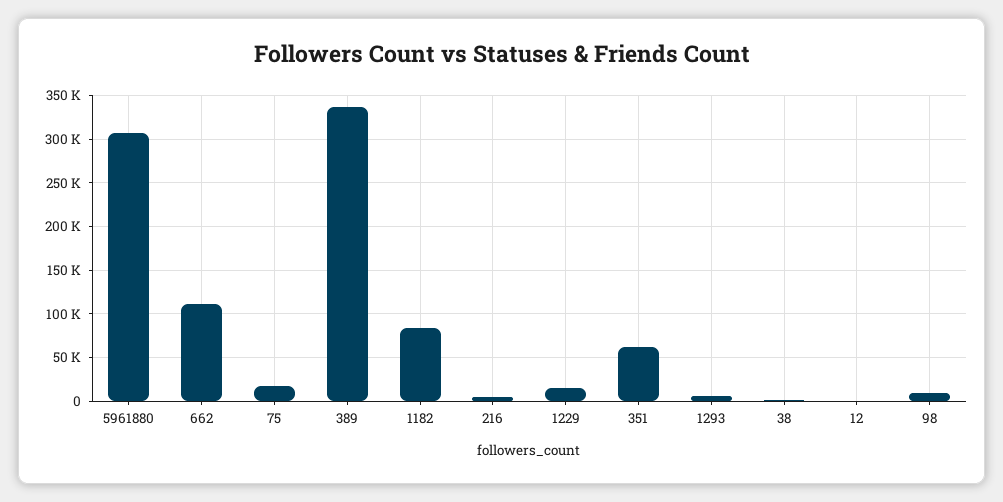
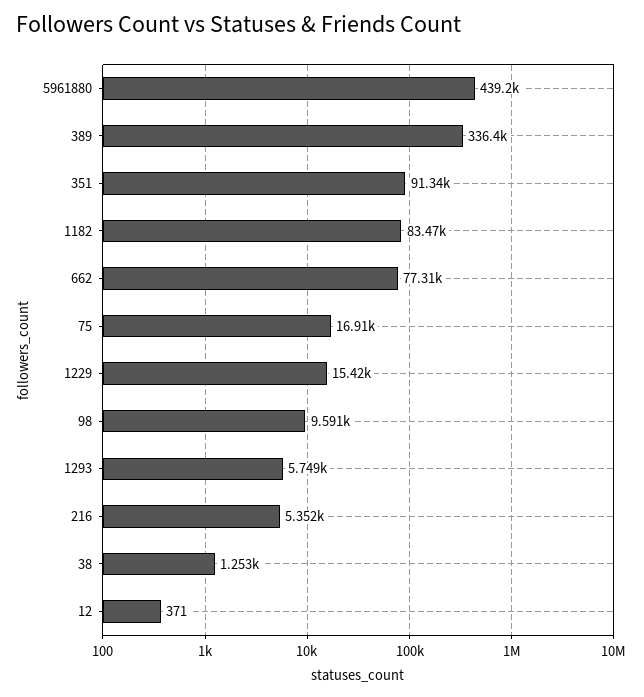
  {
-   "5961880": 310000,
+   "5961880": 439200,
-   "662": 110000,
+   "662": 77310,
    "75": 16910,
    "389": 336400,
    "1182": 83470,
    "216": 5352,
    "1229": 15420,
-   "351": 60000,
+   "351": 91340,
    "1293": 5749,
    "38": 1253,
    "12": 371,
    "98": 9591
  }

